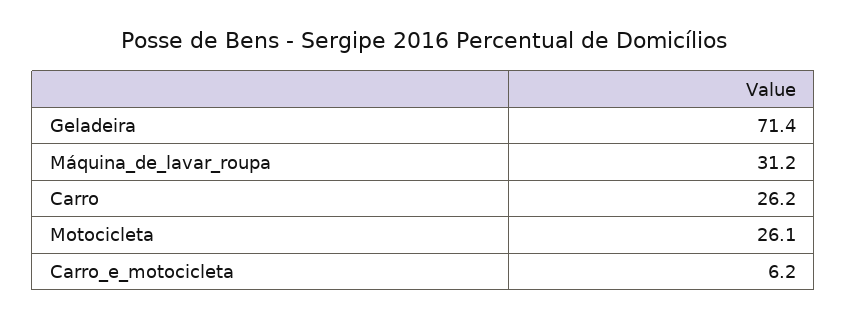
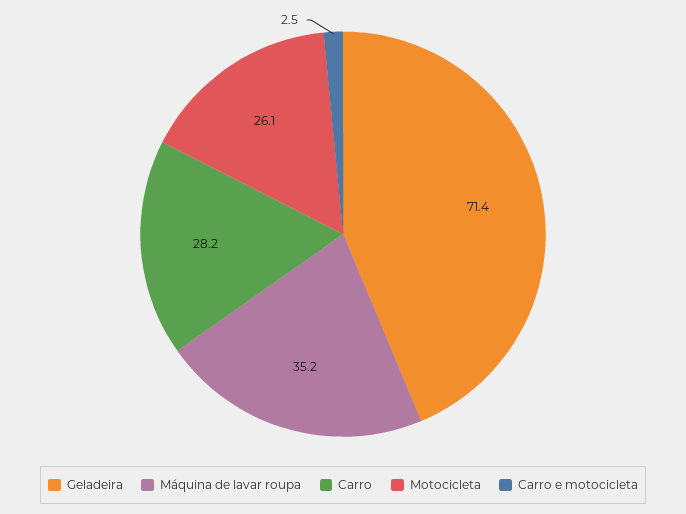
  {
    "Geladeira": 71.4,
-   "Máquina_de_lavar_roupa": 31.2,
+   "Máquina_de_lavar_roupa": 35.2,
-   "Carro": 26.2,
+   "Carro": 28.2,
    "Motocicleta": 26.1,
-   "Carro_e_motocicleta": 6.2
+   "Carro_e_motocicleta": 2.5
  }

